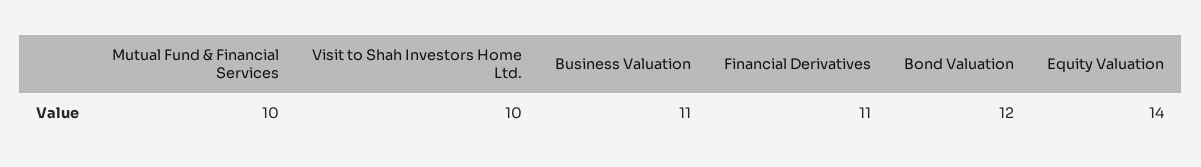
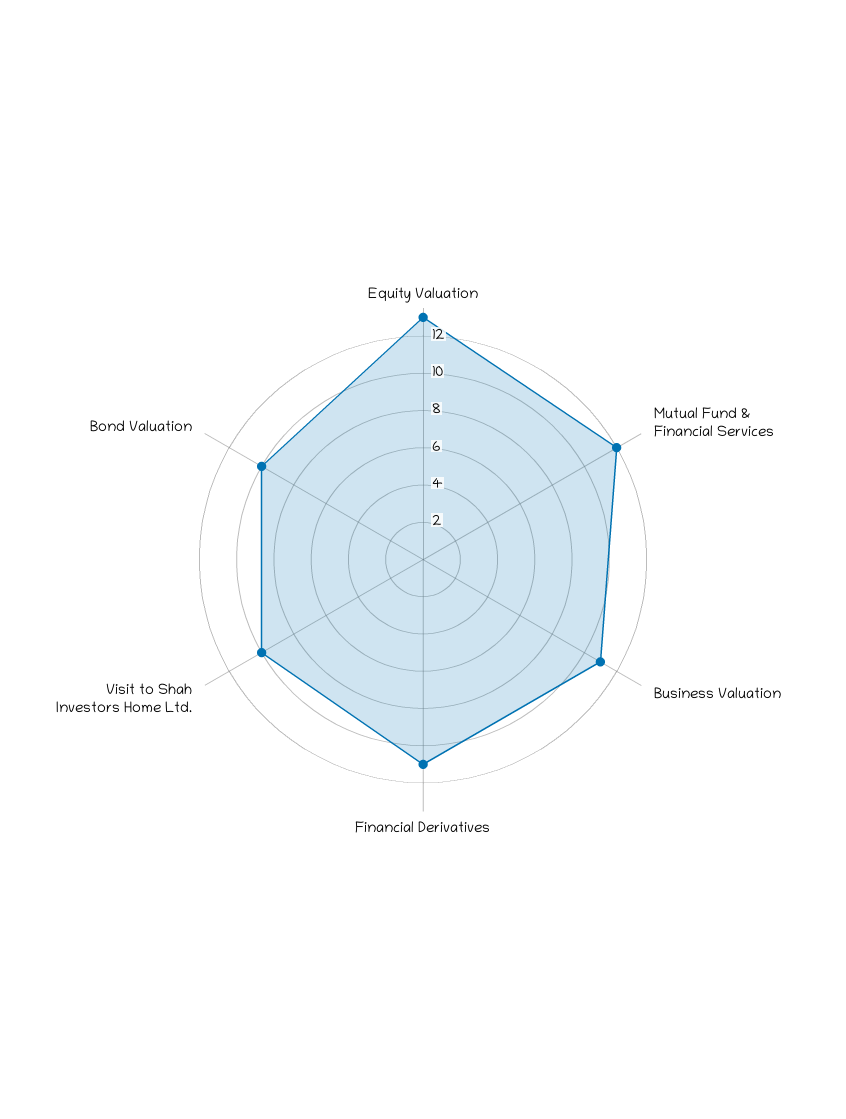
  {
-   "Mutual Fund & Financial Services": 10,
+   "Mutual Fund & Financial Services": 12,
    "Visit to Shah Investors Home Ltd.": 10,
    "Business Valuation": 11,
    "Financial Derivatives": 11,
-   "Bond Valuation": 12,
+   "Bond Valuation": 10,
-   "Equity Valuation": 14
+   "Equity Valuation": 13
  }

